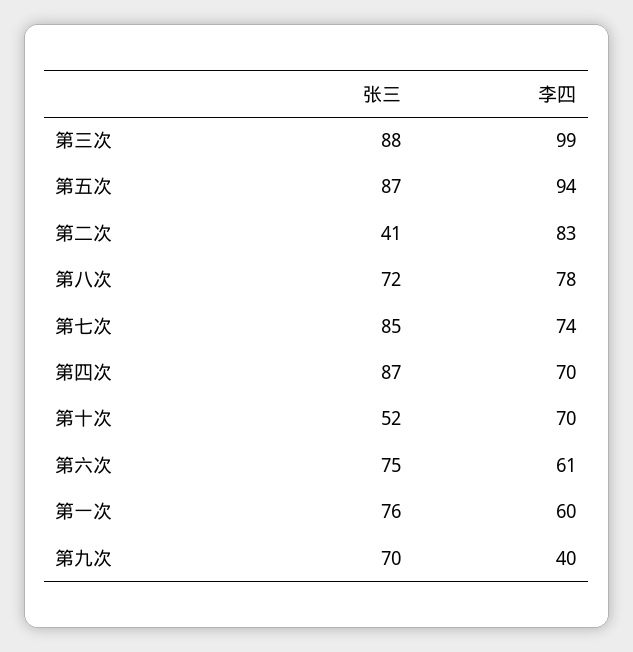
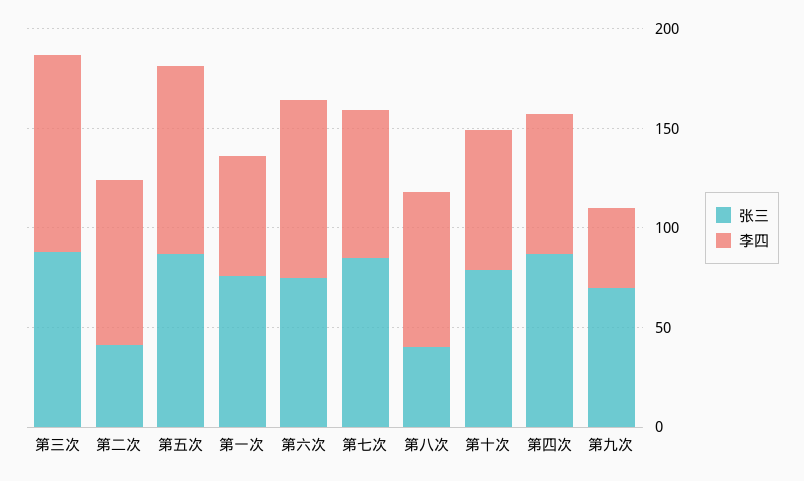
  {
    "张三": {
      "第三次": 88,
      "第五次": 87,
      "第二次": 41,
-     "第八次": 72,
+     "第八次": 40,
      "第七次": 85,
      "第四次": 87,
-     "第十次": 52,
+     "第十次": 80,
      "第六次": 75,
      "第一次": 76,
      "第九次": 70
    },
    "李四": {
      "第三次": 99,
      "第五次": 94,
      "第二次": 83,
      "第八次": 78,
      "第七次": 74,
      "第四次": 70,
      "第十次": 70,
-     "第六次": 61,
+     "第六次": 90,
      "第一次": 60,
      "第九次": 40
    }
  }

